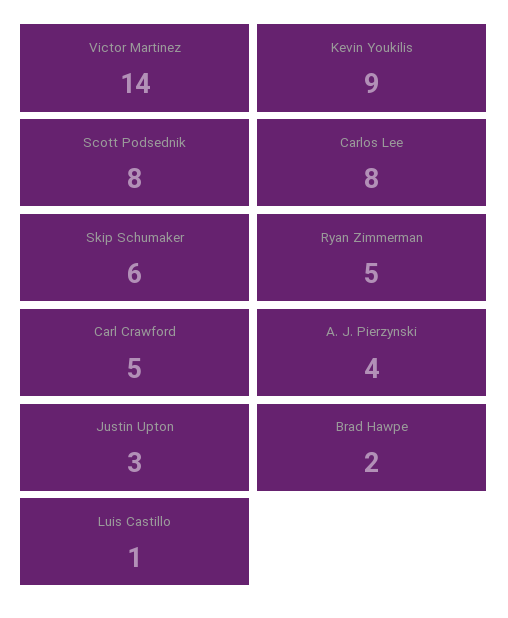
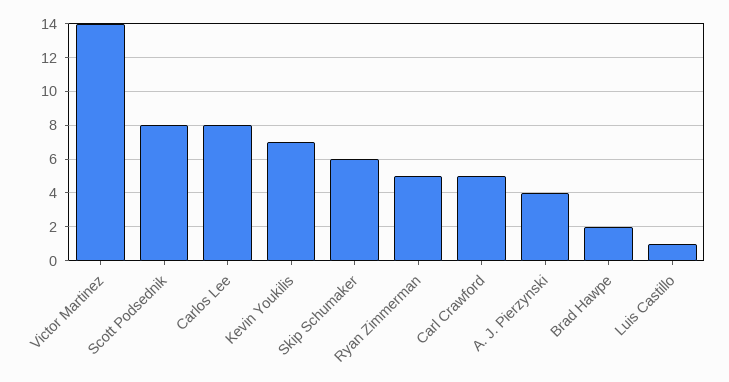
  {
    "Victor Martinez": 14,
-   "Kevin Youkilis": 9,
+   "Kevin Youkilis": 7,
    "Scott Podsednik": 8,
    "Carlos Lee": 8,
    "Skip Schumaker": 6,
    "Ryan Zimmerman": 5,
    "Carl Crawford": 5,
    "A. J. Pierzynski": 4,
-   "Justin Upton": 3,
    "Brad Hawpe": 2,
    "Luis Castillo": 1
  }

